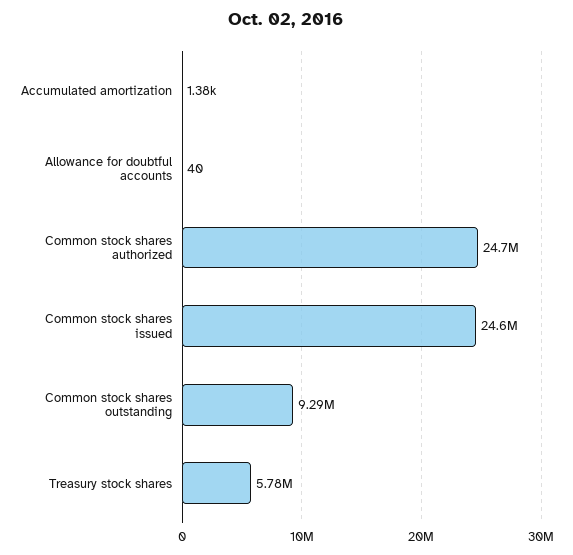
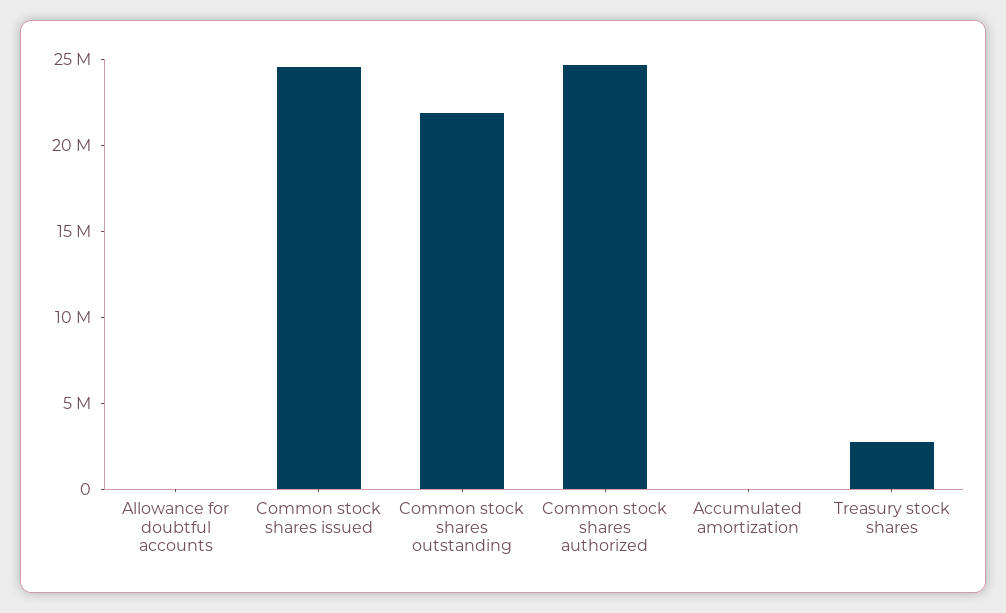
  {
    "Accumulated amortization": 1380,
    "Allowance for doubtful accounts": 40,
    "Common stock shares authorized": 24700000,
    "Common stock shares issued": 24600000,
-   "Common stock shares outstanding": 9290000,
+   "Common stock shares outstanding": 22000000,
-   "Treasury stock shares": 5780000
+   "Treasury stock shares": 3000000
  }

